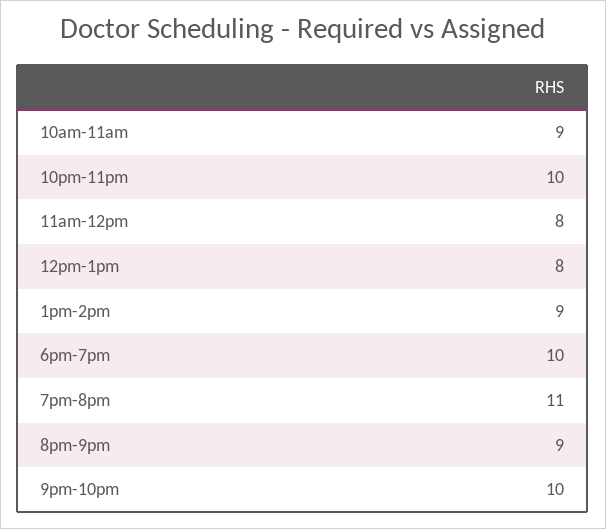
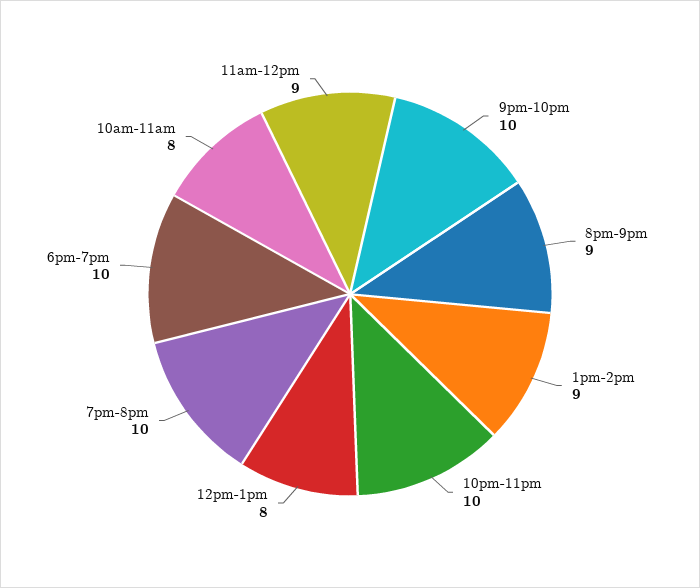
  {
-   "10am-11am": 9,
+   "10am-11am": 8,
    "10pm-11pm": 10,
-   "11am-12pm": 8,
+   "11am-12pm": 9,
    "12pm-1pm": 8,
    "1pm-2pm": 9,
    "6pm-7pm": 10,
-   "7pm-8pm": 11,
+   "7pm-8pm": 10,
    "8pm-9pm": 9,
    "9pm-10pm": 10
  }

